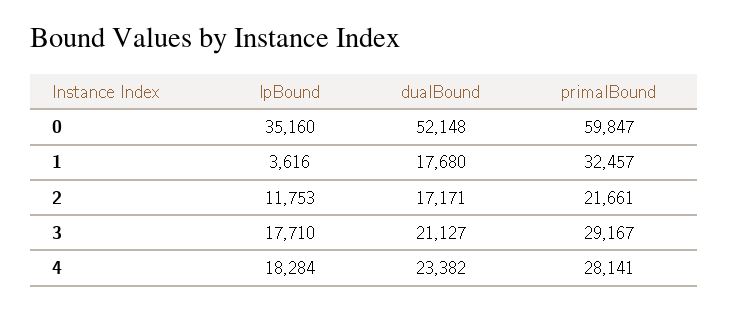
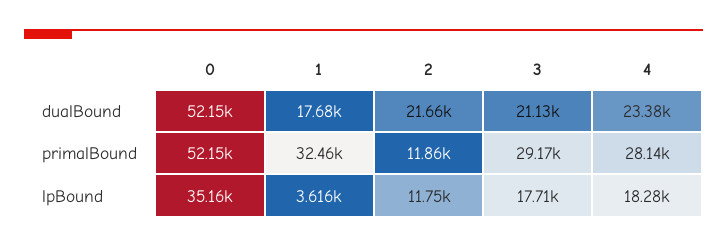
  {
    "lpBound": {
      "0": 35160,
      "1": 3616,
      "2": 11753,
      "3": 17710,
      "4": 18284
    },
    "dualBound": {
      "0": 52148,
      "1": 17680,
-     "2": 17171,
+     "2": 21660,
      "3": 21127,
      "4": 23382
    },
    "primalBound": {
-     "0": 59847,
+     "0": 52150,
      "1": 32457,
-     "2": 21661,
+     "2": 11860,
      "3": 29167,
      "4": 28141
    }
  }

